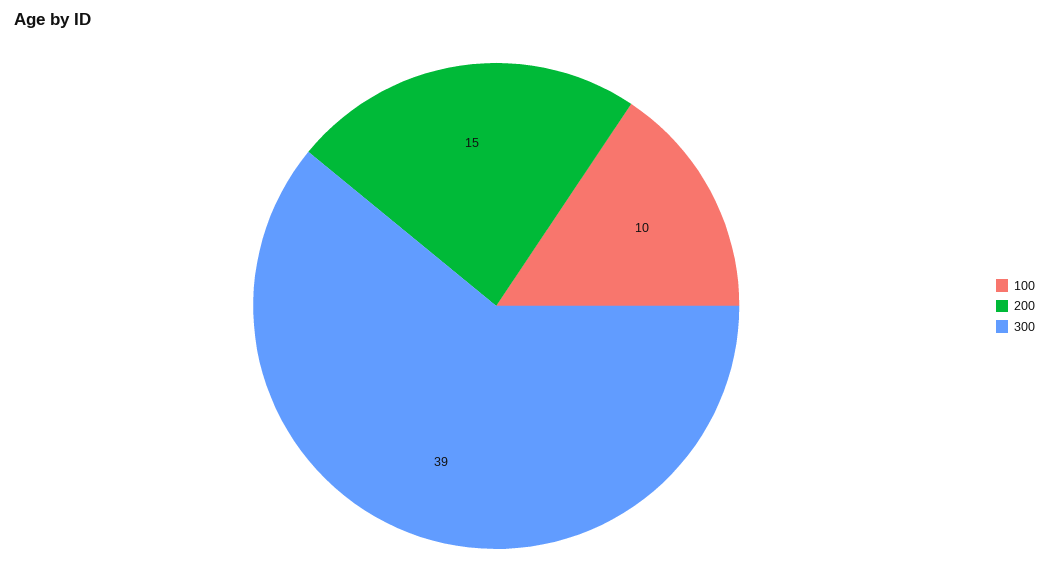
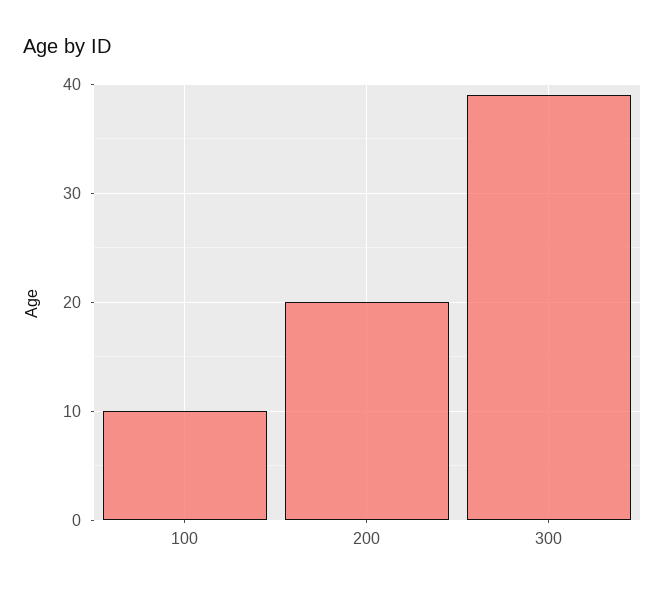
  {
    "100": 10,
-   "200": 15,
+   "200": 20,
    "300": 39
  }

